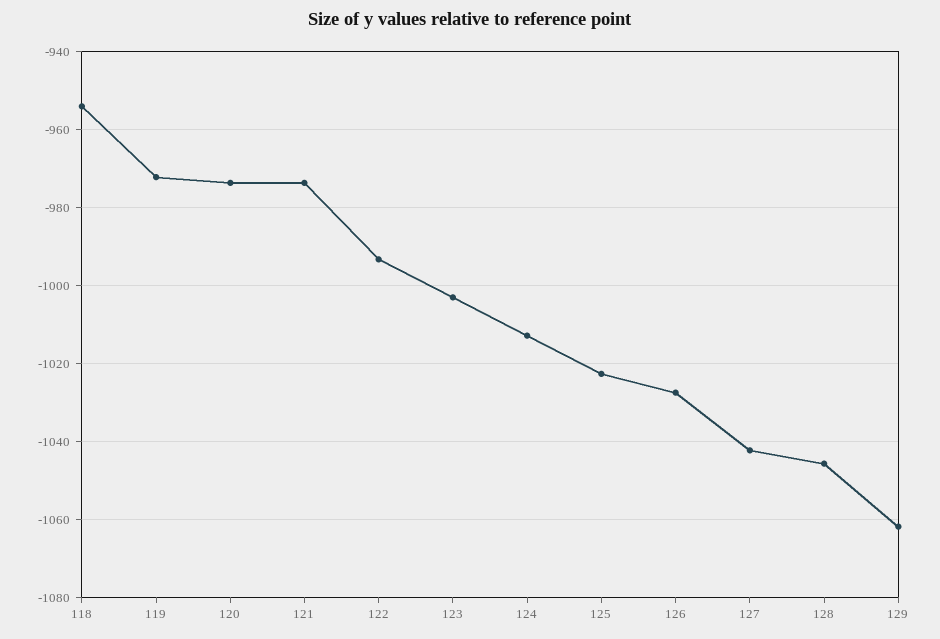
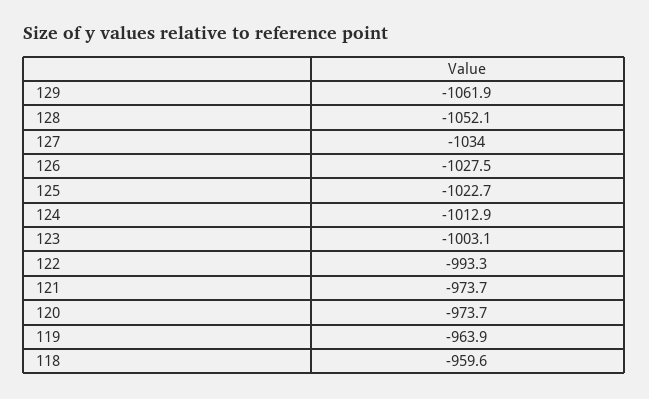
  {
-   "118": -954,
+   "118": -959.6,
-   "119": -972,
+   "119": -963.9,
    "120": -973.7,
    "121": -973.7,
    "122": -993.3,
    "123": -1003.1,
    "124": -1012.9,
    "125": -1022.7,
    "126": -1027.5,
-   "127": -1042,
+   "127": -1034,
-   "128": -1046,
+   "128": -1052.1,
    "129": -1061.9
  }

